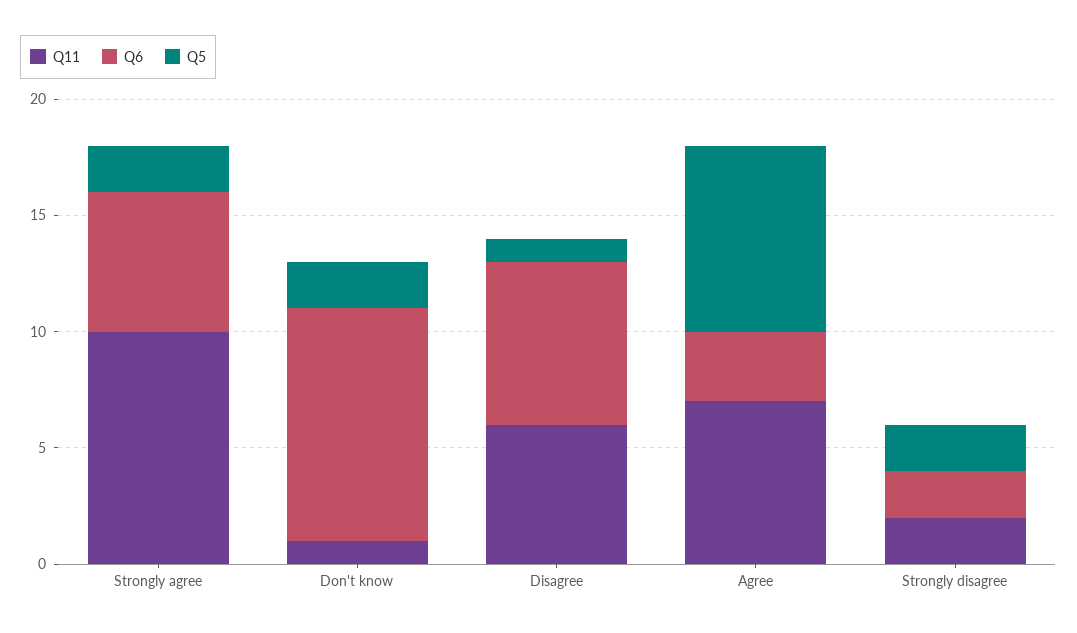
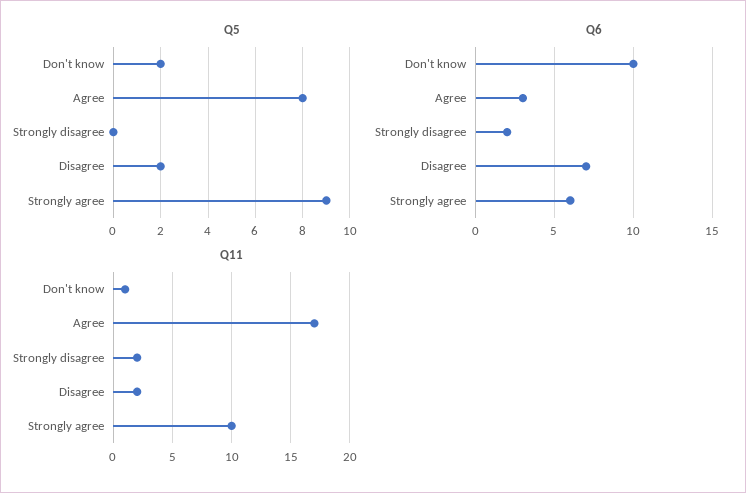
  {
    "Q11": {
      "Strongly agree": 10,
      "Don't know": 1,
-     "Disagree": 6,
+     "Disagree": 2,
-     "Agree": 7,
+     "Agree": 17,
      "Strongly disagree": 2
    },
    "Q6": {
      "Strongly agree": 6,
      "Don't know": 10,
      "Disagree": 7,
      "Agree": 3,
      "Strongly disagree": 2
    },
    "Q5": {
-     "Strongly agree": 2,
+     "Strongly agree": 9,
      "Don't know": 2,
-     "Disagree": 1,
+     "Disagree": 2,
      "Agree": 8,
-     "Strongly disagree": 2
+     "Strongly disagree": 0
    }
  }

